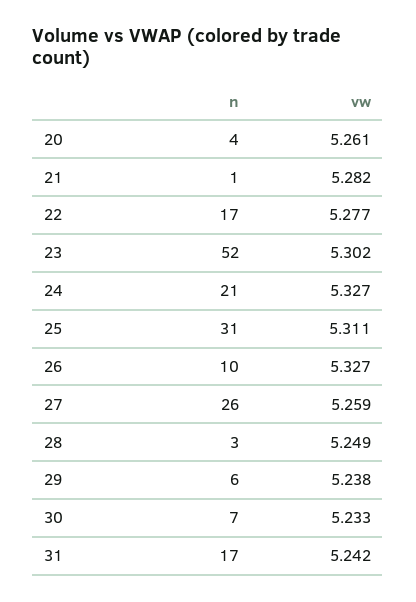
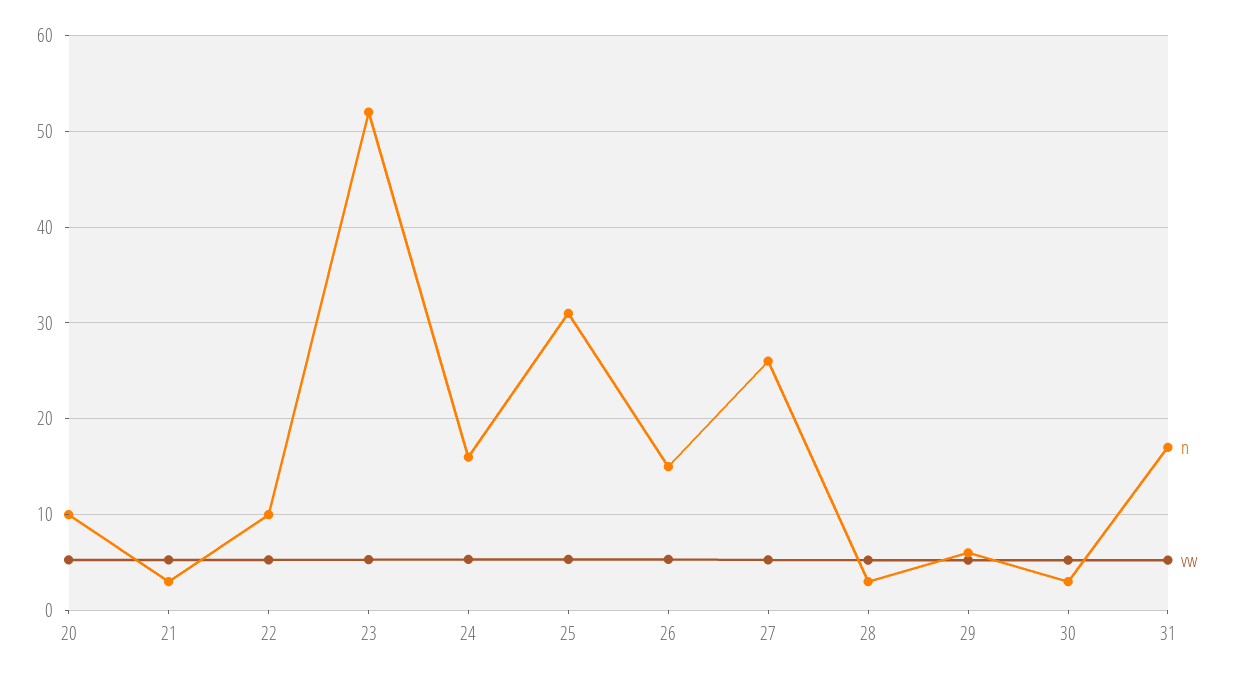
  {
    "n": {
-     "20": 4,
+     "20": 10,
-     "21": 1,
+     "21": 3,
-     "22": 17,
+     "22": 10,
      "23": 52,
-     "24": 21,
+     "24": 16,
      "25": 31,
-     "26": 10,
+     "26": 15,
      "27": 26,
      "28": 3,
      "29": 6,
-     "30": 7,
+     "30": 3,
      "31": 17
    },
    "vw": {
      "20": 5.261,
      "21": 5.282,
      "22": 5.277,
      "23": 5.302,
      "24": 5.327,
      "25": 5.311,
      "26": 5.327,
      "27": 5.259,
      "28": 5.249,
      "29": 5.238,
      "30": 5.233,
      "31": 5.242
    }
  }

